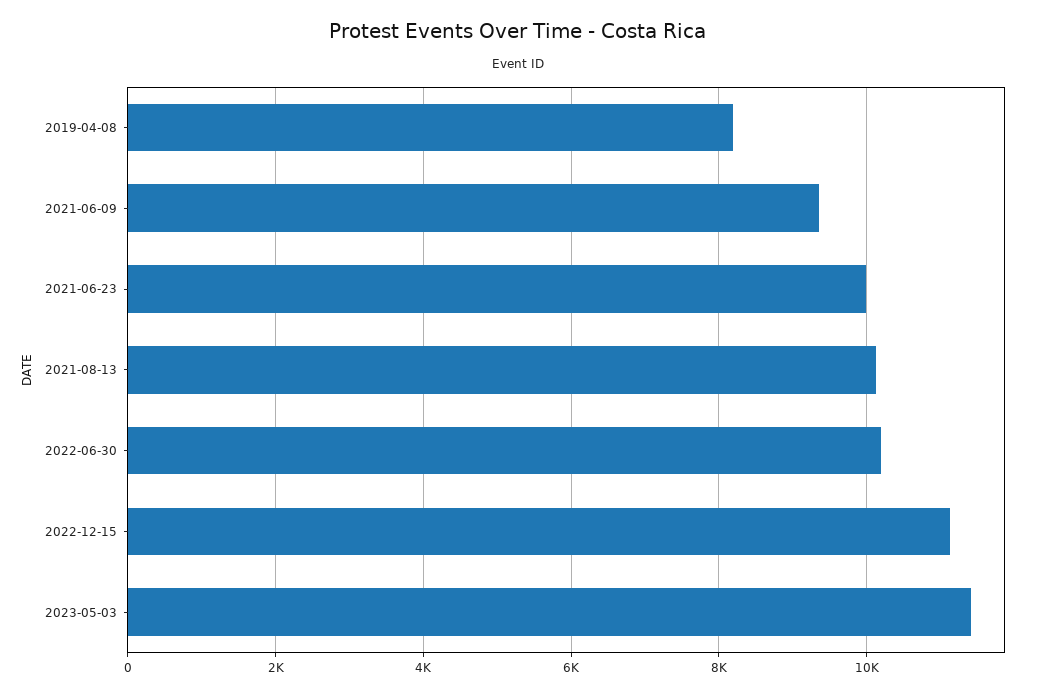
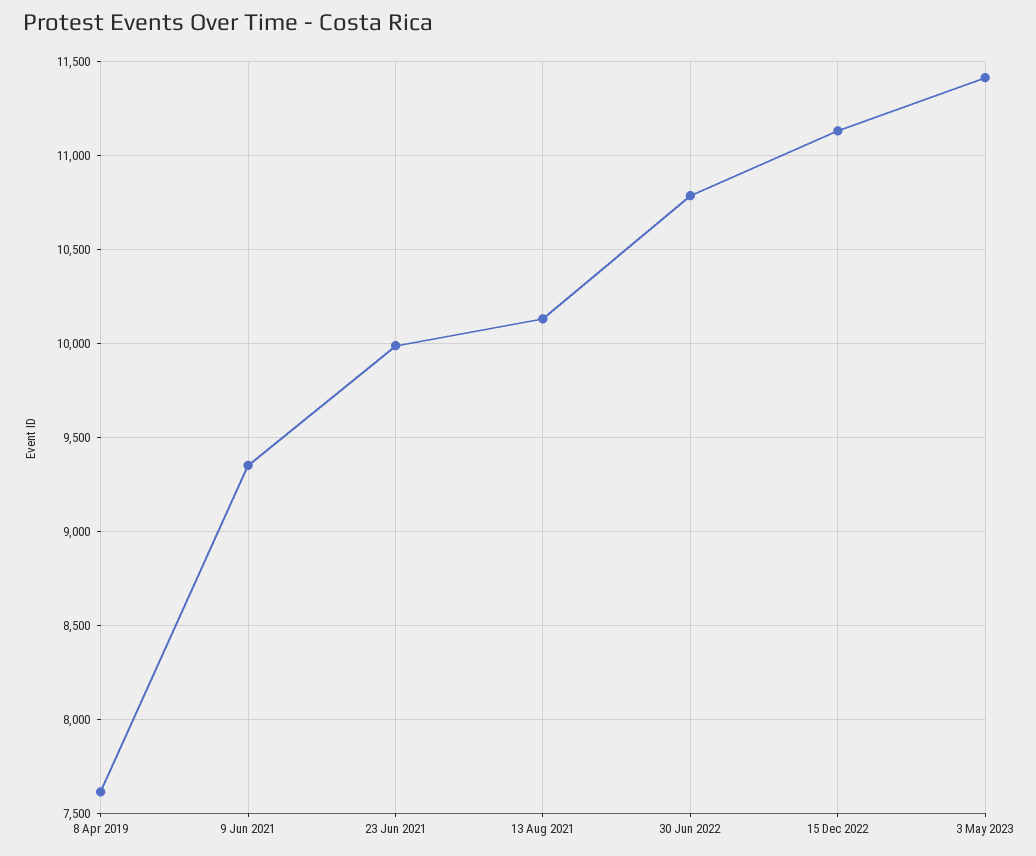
  {
-   "2019-04-08": 8200,
+   "2019-04-08": 7600,
    "2021-06-09": 9350,
    "2021-06-23": 10000,
    "2021-08-13": 10150,
-   "2022-06-30": 10200,
+   "2022-06-30": 10800,
    "2022-12-15": 11150,
    "2023-05-03": 11400
  }

